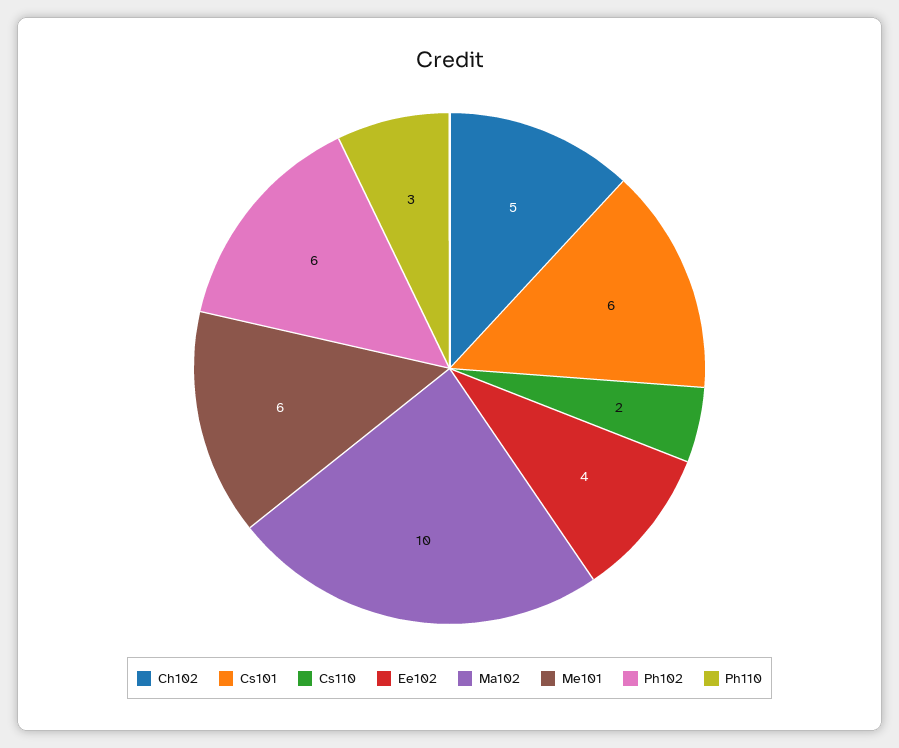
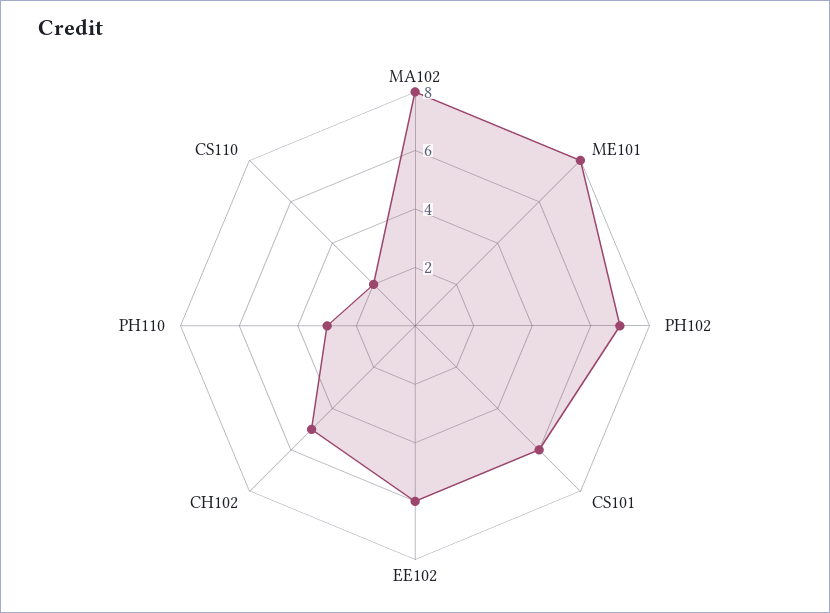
  {
    "Ch102": 5,
    "Cs101": 6,
    "Cs110": 2,
-   "Ee102": 4,
+   "Ee102": 6,
-   "Ma102": 10,
+   "Ma102": 8,
-   "Me101": 6,
+   "Me101": 8,
-   "Ph102": 6,
+   "Ph102": 7,
    "Ph110": 3
  }

